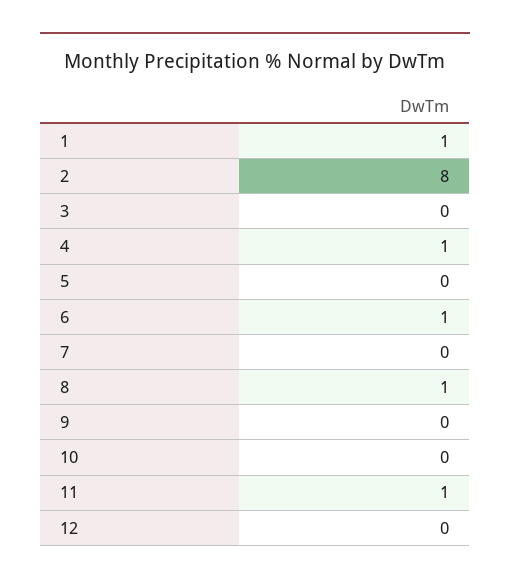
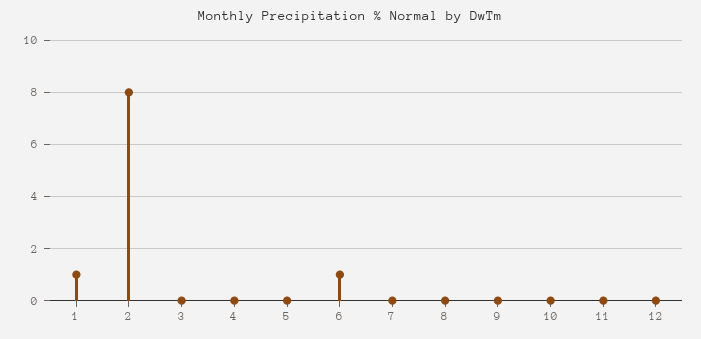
  {
    "1": 1,
    "2": 8,
    "3": 0,
-   "4": 1,
+   "4": 0,
    "5": 0,
    "6": 1,
    "7": 0,
-   "8": 1,
+   "8": 0,
    "9": 0,
    "10": 0,
-   "11": 1,
+   "11": 0,
    "12": 0
  }

